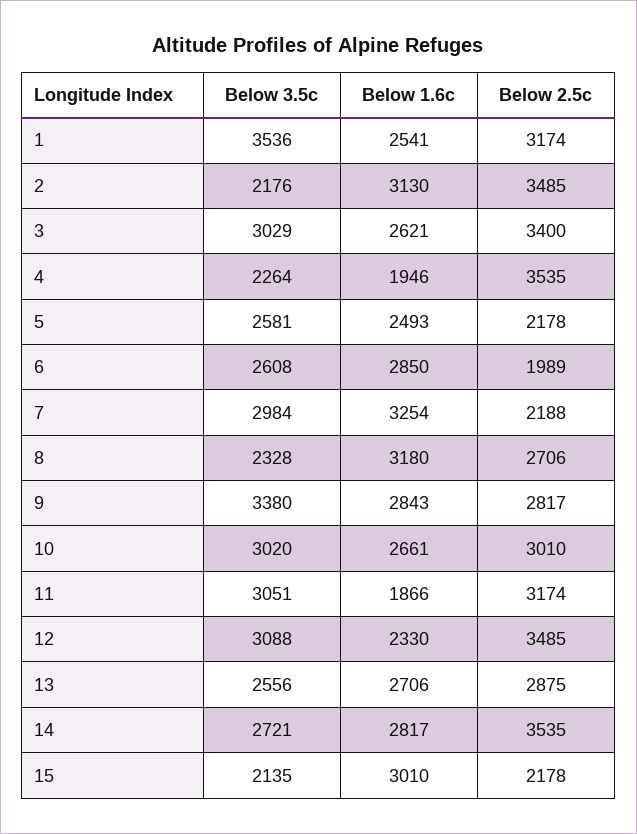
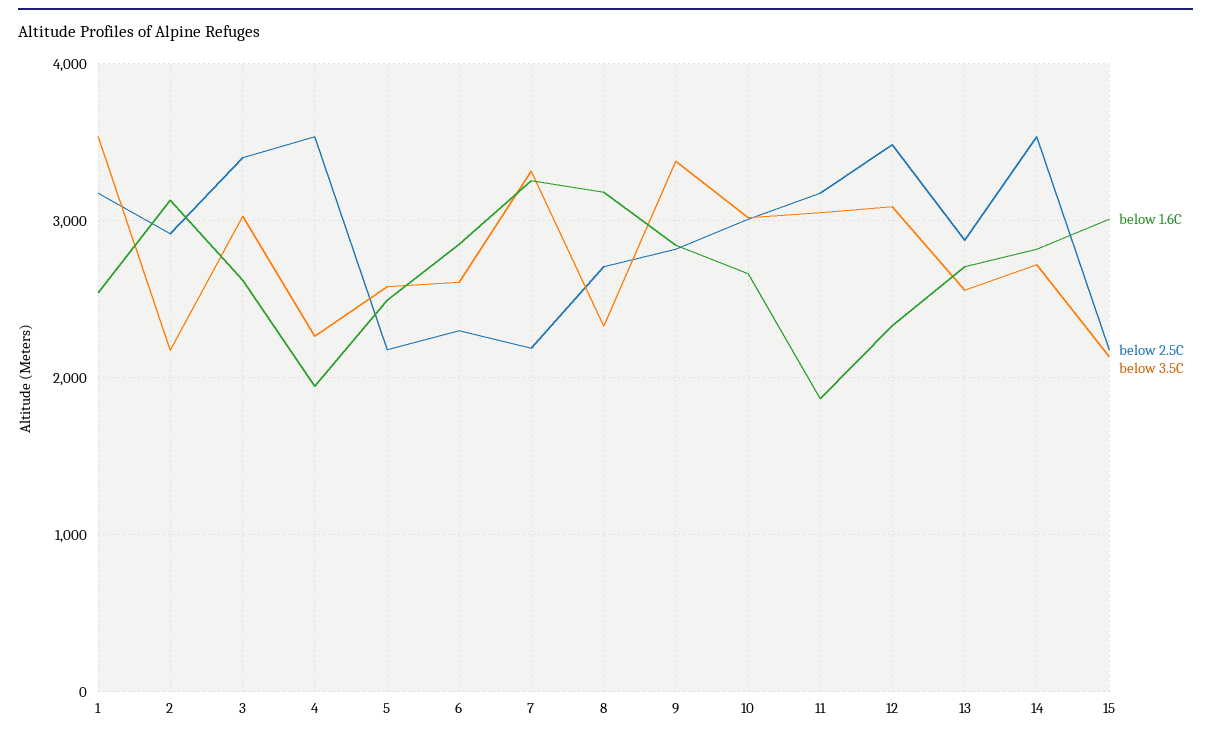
  {
    "Below 3.5c": {
      "1": 3536,
      "2": 2176,
      "3": 3029,
      "4": 2264,
      "5": 2581,
      "6": 2608,
-     "7": 2984,
+     "7": 3300,
      "8": 2328,
      "9": 3380,
      "10": 3020,
      "11": 3051,
      "12": 3088,
      "13": 2556,
      "14": 2721,
      "15": 2135
    },
    "Below 1.6c": {
      "1": 2541,
      "2": 3130,
      "3": 2621,
      "4": 1946,
      "5": 2493,
      "6": 2850,
      "7": 3254,
      "8": 3180,
      "9": 2843,
      "10": 2661,
      "11": 1866,
      "12": 2330,
      "13": 2706,
      "14": 2817,
      "15": 3010
    },
    "Below 2.5c": {
      "1": 3174,
-     "2": 3485,
+     "2": 2900,
      "3": 3400,
      "4": 3535,
      "5": 2178,
-     "6": 1989,
+     "6": 2300,
      "7": 2188,
      "8": 2706,
      "9": 2817,
      "10": 3010,
      "11": 3174,
      "12": 3485,
      "13": 2875,
      "14": 3535,
      "15": 2178
    }
  }

